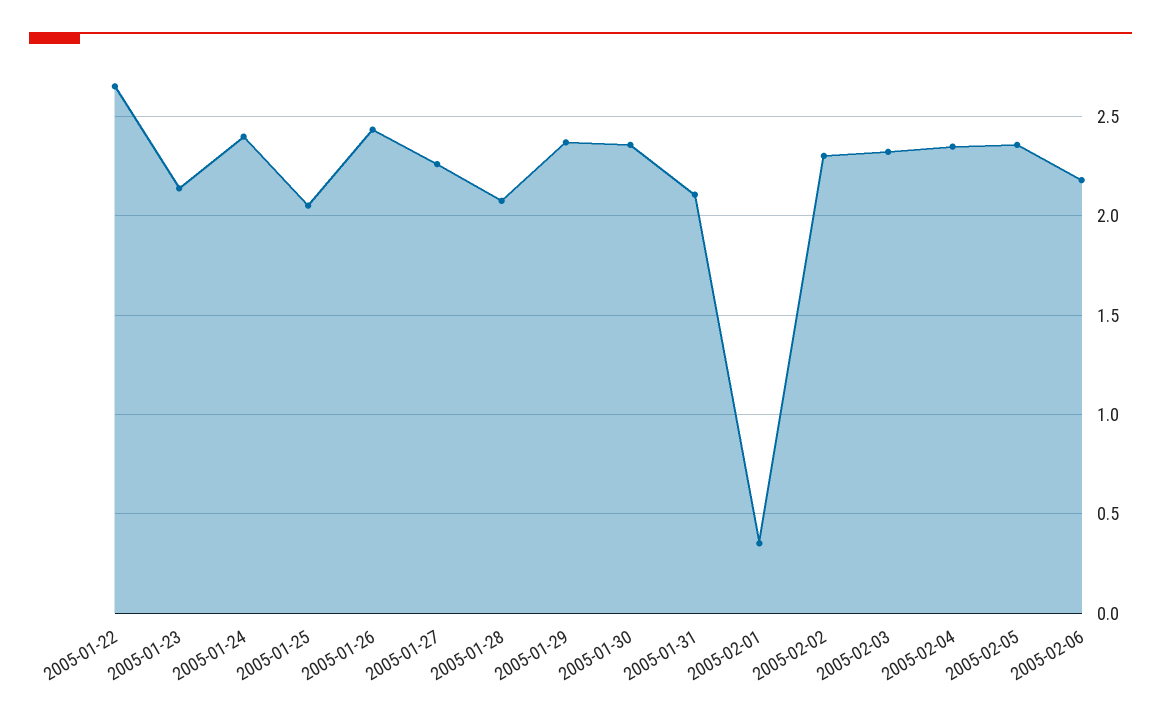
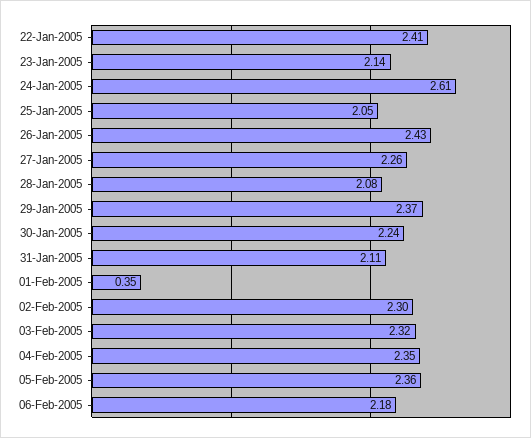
  {
-   "2005-01-22": 2.65,
+   "2005-01-22": 2.41,
    "2005-01-23": 2.14,
-   "2005-01-24": 2.4,
+   "2005-01-24": 2.61,
    "2005-01-25": 2.05,
    "2005-01-26": 2.43,
    "2005-01-27": 2.26,
    "2005-01-28": 2.08,
    "2005-01-29": 2.37,
-   "2005-01-30": 2.35,
+   "2005-01-30": 2.24,
    "2005-01-31": 2.11,
    "2005-02-01": 0.35,
    "2005-02-02": 2.3,
    "2005-02-03": 2.32,
    "2005-02-04": 2.35,
    "2005-02-05": 2.36,
    "2005-02-06": 2.18
  }

